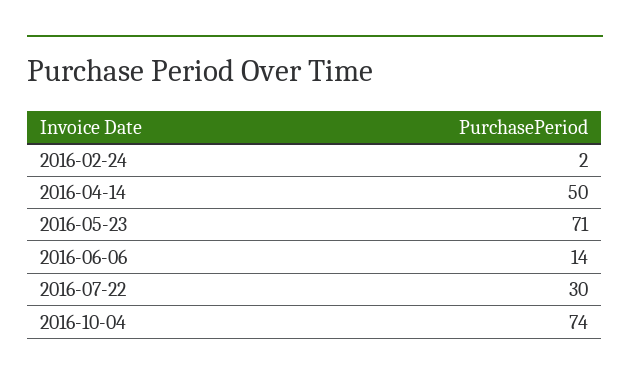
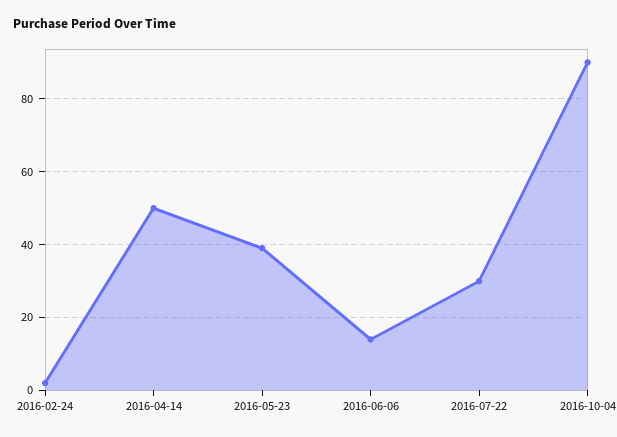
  {
    "2016-02-24": 2,
    "2016-04-14": 50,
-   "2016-05-23": 71,
+   "2016-05-23": 40,
    "2016-06-06": 14,
    "2016-07-22": 30,
-   "2016-10-04": 74
+   "2016-10-04": 90
  }

